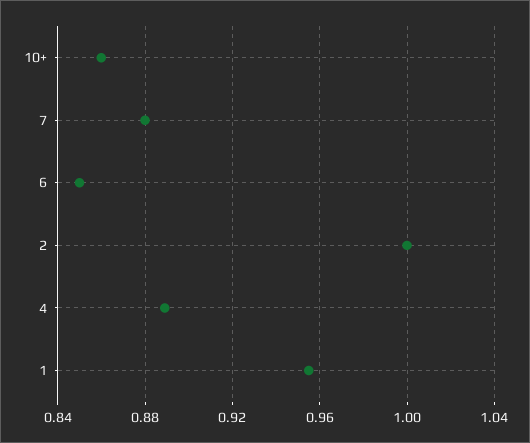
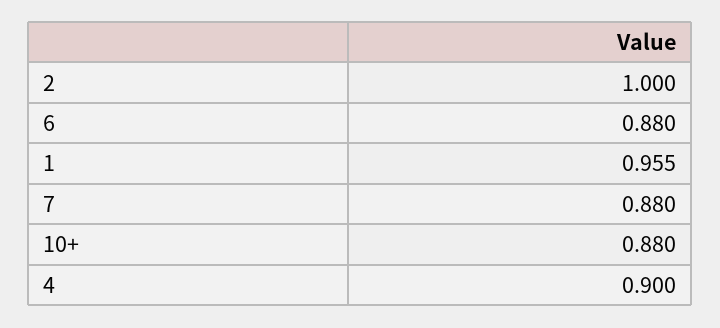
  {
-   "10+": 0.86,
+   "10+": 0.88,
    "7": 0.88,
-   "6": 0.85,
+   "6": 0.88,
    "2": 1,
-   "4": 0.89,
+   "4": 0.9,
    "1": 0.955
  }

